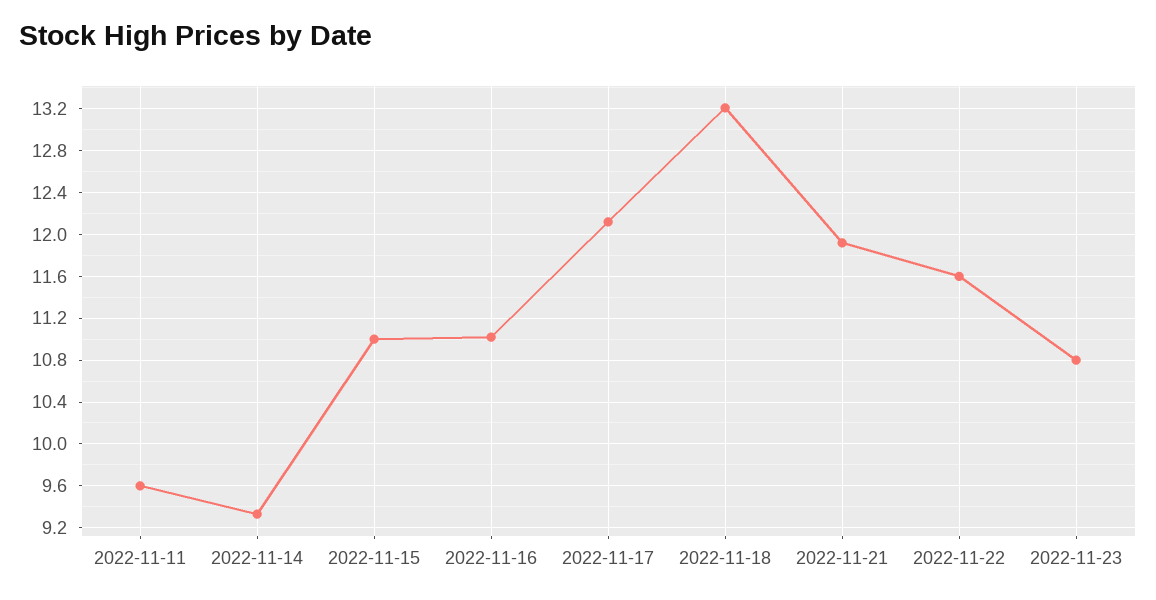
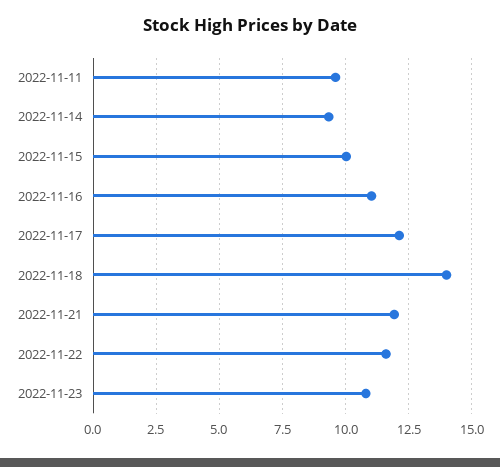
  {
    "2022-11-11": 9.6,
    "2022-11-14": 9.3,
-   "2022-11-15": 11,
+   "2022-11-15": 10,
    "2022-11-16": 11,
    "2022-11-17": 12.1,
-   "2022-11-18": 13.2,
+   "2022-11-18": 14,
    "2022-11-21": 11.9,
    "2022-11-22": 11.6,
    "2022-11-23": 10.8
  }

